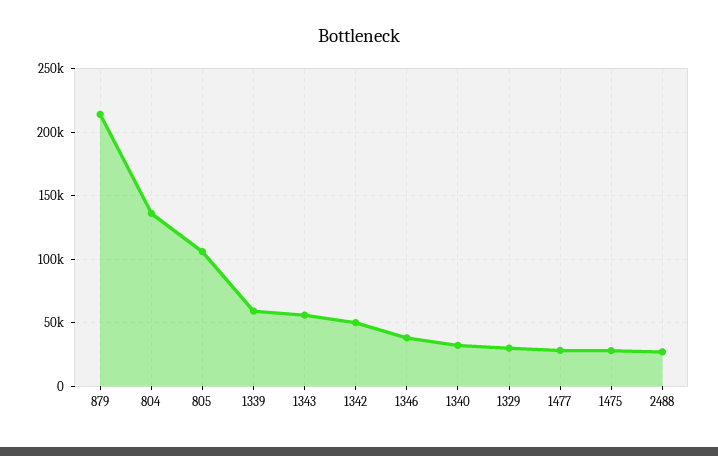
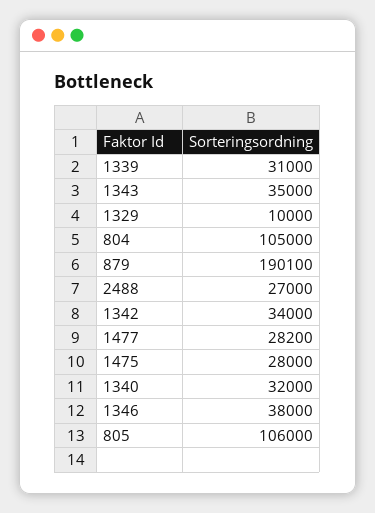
  {
-   "879": 215000,
+   "879": 190100,
-   "804": 135000,
+   "804": 105000,
    "805": 106000,
-   "1339": 60000,
+   "1339": 31000,
-   "1343": 55000,
+   "1343": 35000,
-   "1342": 50000,
+   "1342": 34000,
    "1346": 38000,
    "1340": 32000,
-   "1329": 30000,
+   "1329": 10000,
    "1477": 28200,
    "1475": 28000,
    "2488": 27000
  }

